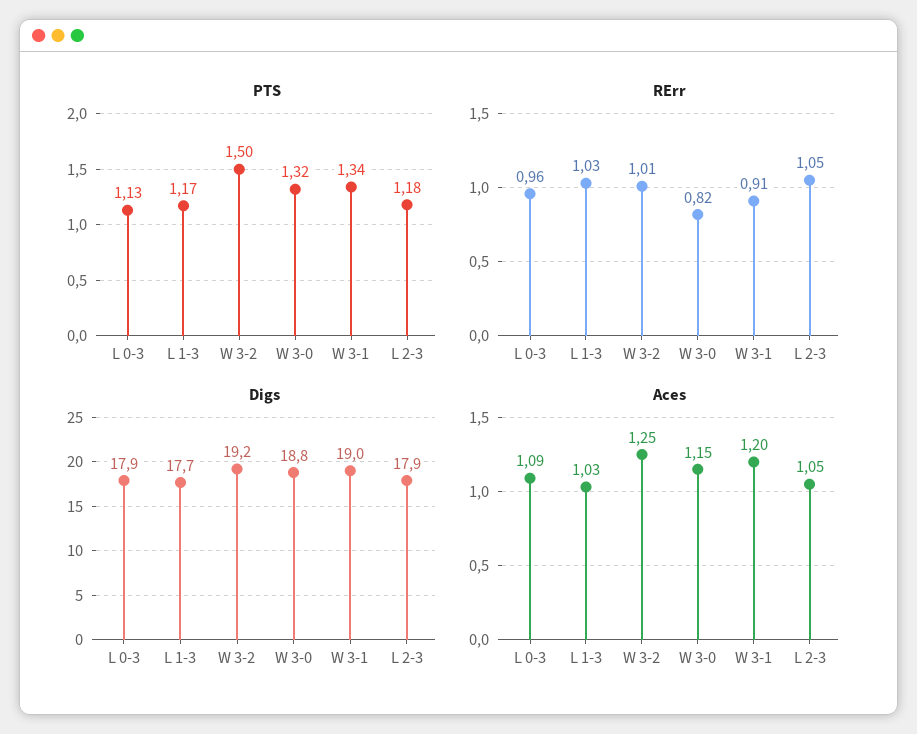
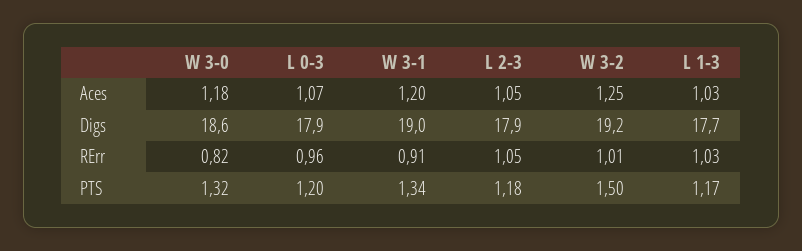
  {
    "PTS": {
-     "L 0-3": 1.13,
+     "L 0-3": 1.2,
      "L 1-3": 1.17,
      "W 3-2": 1.5,
      "W 3-0": 1.32,
      "W 3-1": 1.34,
      "L 2-3": 1.18
    },
    "RErr": {
      "L 0-3": 0.96,
      "L 1-3": 1.03,
      "W 3-2": 1.01,
      "W 3-0": 0.82,
      "W 3-1": 0.91,
      "L 2-3": 1.05
    },
    "Digs": {
      "L 0-3": 17.9,
      "L 1-3": 17.7,
      "W 3-2": 19.2,
-     "W 3-0": 18.8,
+     "W 3-0": 18.6,
      "W 3-1": 19,
      "L 2-3": 17.9
    },
    "Aces": {
-     "L 0-3": 1.09,
+     "L 0-3": 1.07,
      "L 1-3": 1.03,
      "W 3-2": 1.25,
-     "W 3-0": 1.15,
+     "W 3-0": 1.18,
      "W 3-1": 1.2,
      "L 2-3": 1.05
    }
  }

